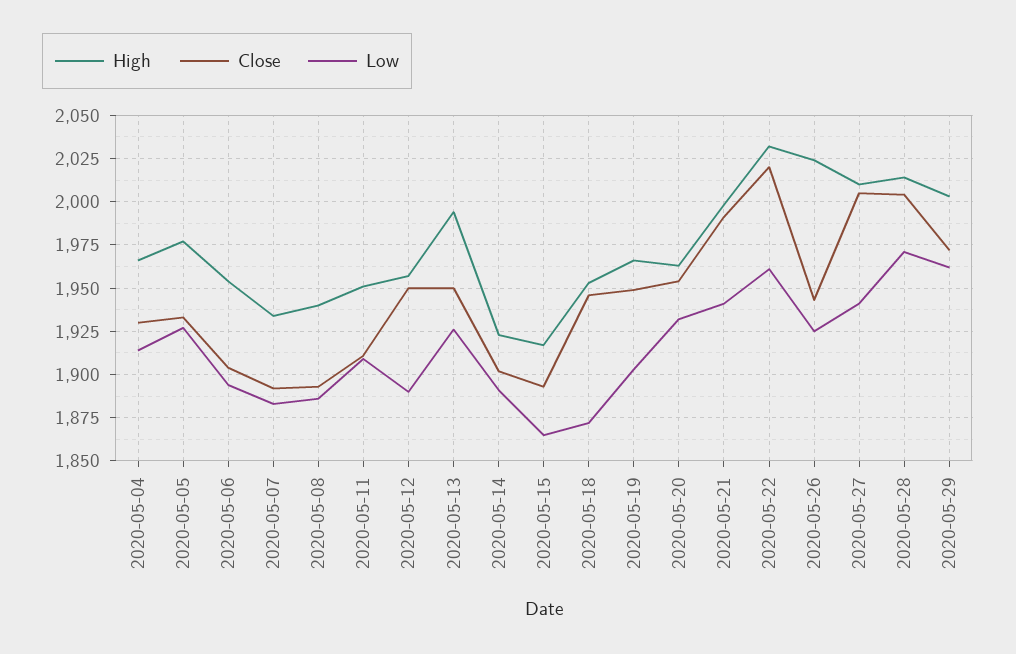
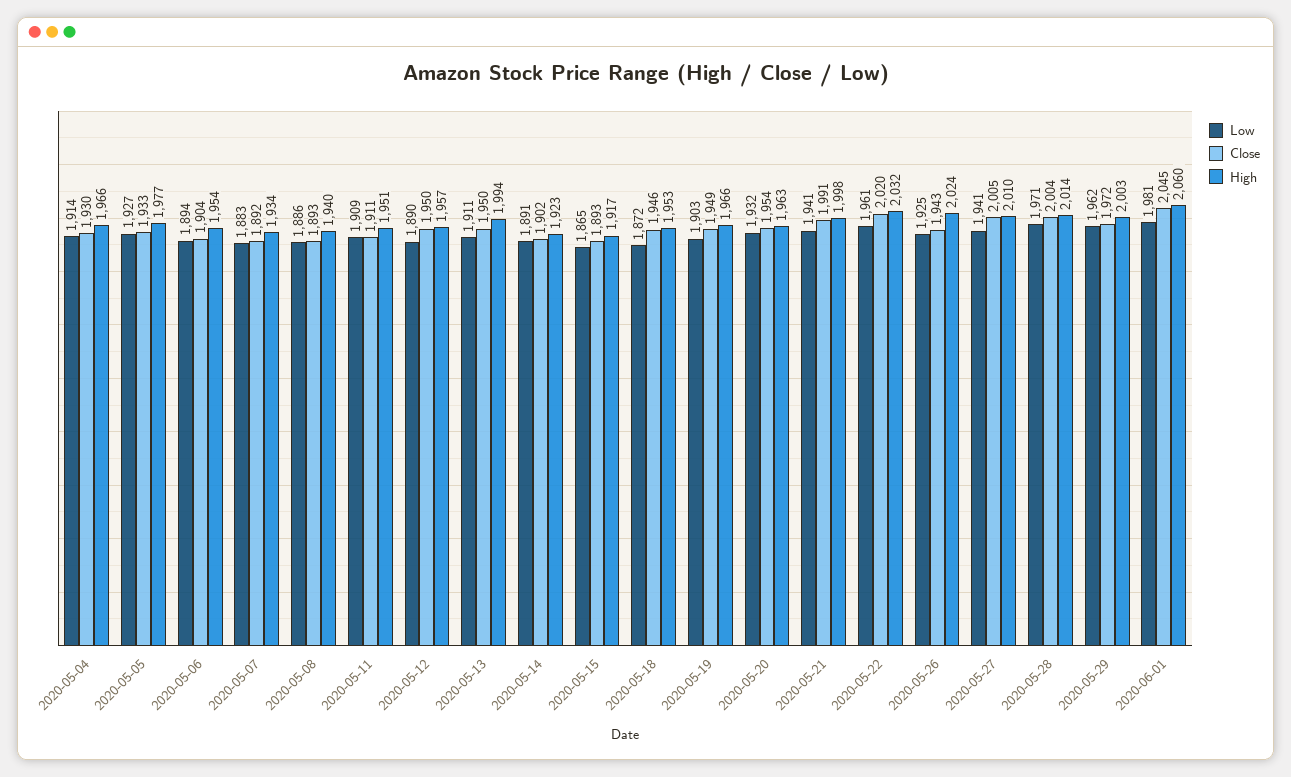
  {
    "High": {
      "2020-05-04": 1966,
      "2020-05-05": 1977,
      "2020-05-06": 1954,
      "2020-05-07": 1934,
      "2020-05-08": 1940,
      "2020-05-11": 1951,
      "2020-05-12": 1957,
      "2020-05-13": 1994,
      "2020-05-14": 1923,
      "2020-05-15": 1917,
      "2020-05-18": 1953,
      "2020-05-19": 1966,
      "2020-05-20": 1963,
      "2020-05-21": 1998,
      "2020-05-22": 2032,
      "2020-05-26": 2024,
      "2020-05-27": 2010,
      "2020-05-28": 2014,
-     "2020-05-29": 2003
+     "2020-05-29": 2003,
+     "2020-06-01": 2060
    },
    "Close": {
      "2020-05-04": 1930,
      "2020-05-05": 1933,
      "2020-05-06": 1904,
      "2020-05-07": 1892,
      "2020-05-08": 1893,
      "2020-05-11": 1911,
      "2020-05-12": 1950,
      "2020-05-13": 1950,
      "2020-05-14": 1902,
      "2020-05-15": 1893,
      "2020-05-18": 1946,
      "2020-05-19": 1949,
      "2020-05-20": 1954,
      "2020-05-21": 1991,
      "2020-05-22": 2020,
      "2020-05-26": 1943,
      "2020-05-27": 2005,
      "2020-05-28": 2004,
-     "2020-05-29": 1972
+     "2020-05-29": 1972,
+     "2020-06-01": 2045
    },
    "Low": {
      "2020-05-04": 1914,
      "2020-05-05": 1927,
      "2020-05-06": 1894,
      "2020-05-07": 1883,
      "2020-05-08": 1886,
      "2020-05-11": 1909,
      "2020-05-12": 1890,
-     "2020-05-13": 1925,
+     "2020-05-13": 1911,
      "2020-05-14": 1891,
      "2020-05-15": 1865,
      "2020-05-18": 1872,
      "2020-05-19": 1903,
      "2020-05-20": 1932,
      "2020-05-21": 1941,
      "2020-05-22": 1961,
      "2020-05-26": 1925,
      "2020-05-27": 1941,
      "2020-05-28": 1971,
-     "2020-05-29": 1962
+     "2020-05-29": 1962,
+     "2020-06-01": 1981
    }
  }

